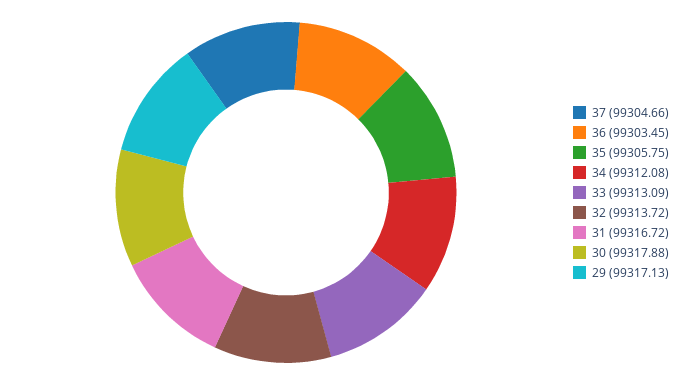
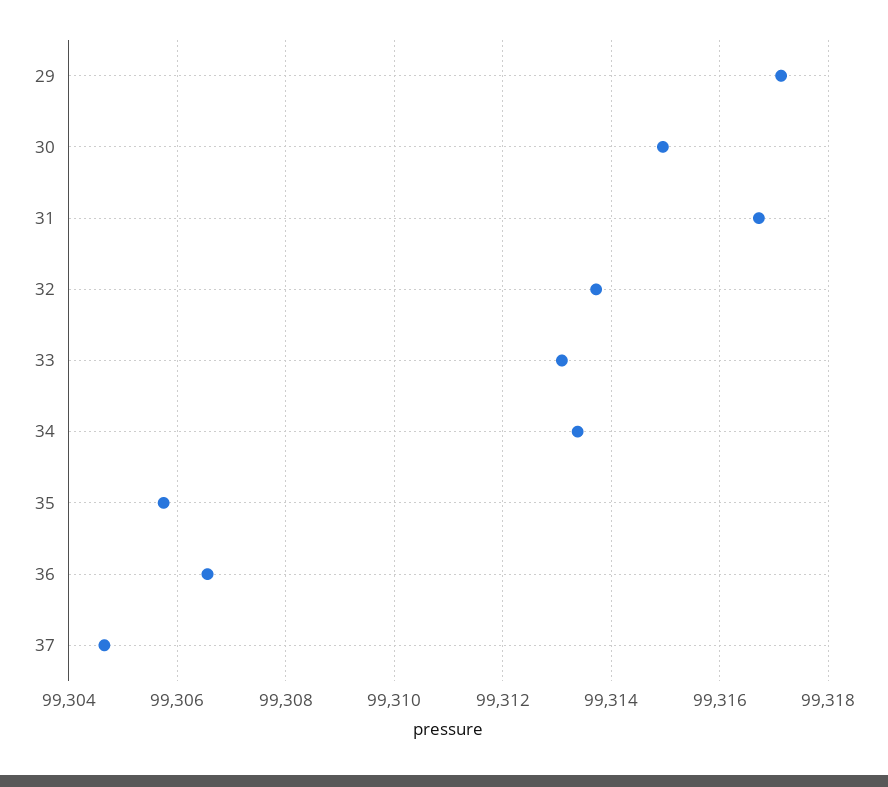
  {
    "37": 99304.66,
-   "36": 99303.45,
+   "36": 99306.6,
    "35": 99305.75,
-   "34": 99312.08,
+   "34": 99313.4,
    "33": 99313.09,
    "32": 99313.72,
    "31": 99316.72,
-   "30": 99317.88,
+   "30": 99315,
    "29": 99317.13
  }

